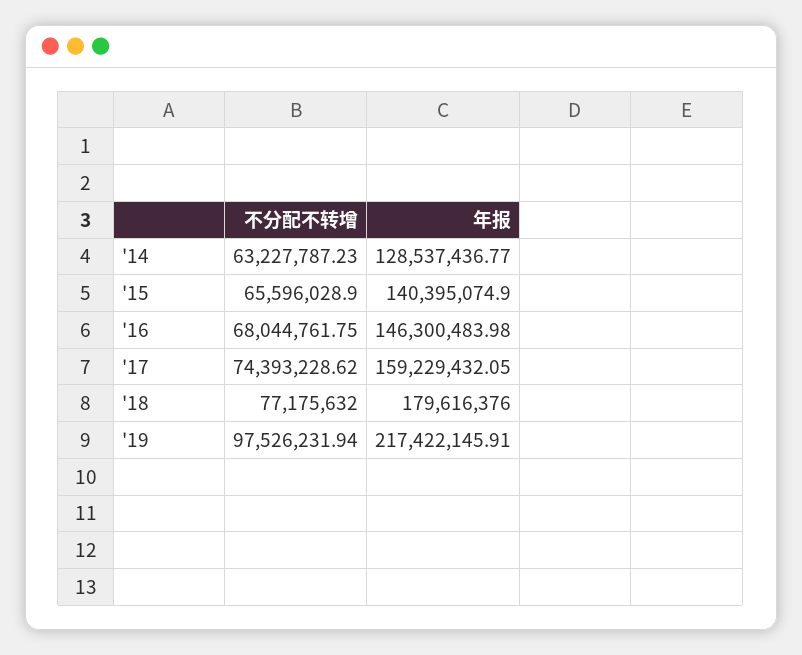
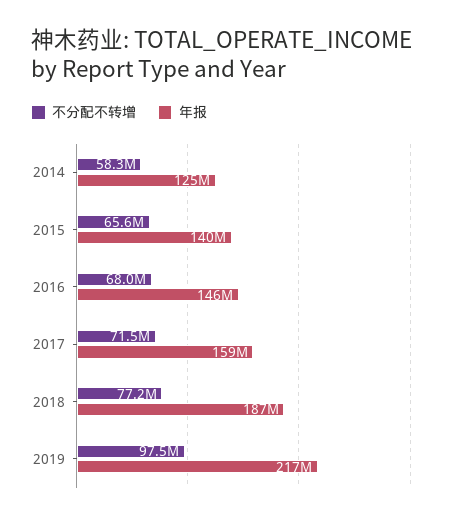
  {
    "不分配不转增": {
-     "'14": 63227787.23,
+     "'14": 58300000,
      "'15": 65596028.9,
      "'16": 68044761.75,
-     "'17": 74393228.62,
+     "'17": 71500000,
      "'18": 77175632,
      "'19": 97526231.94
    },
    "年报": {
-     "'14": 128537436.77,
+     "'14": 125000000,
      "'15": 140395074.9,
      "'16": 146300483.98,
      "'17": 159229432.05,
-     "'18": 179616376,
+     "'18": 187000000,
      "'19": 217422145.91
    }
  }

